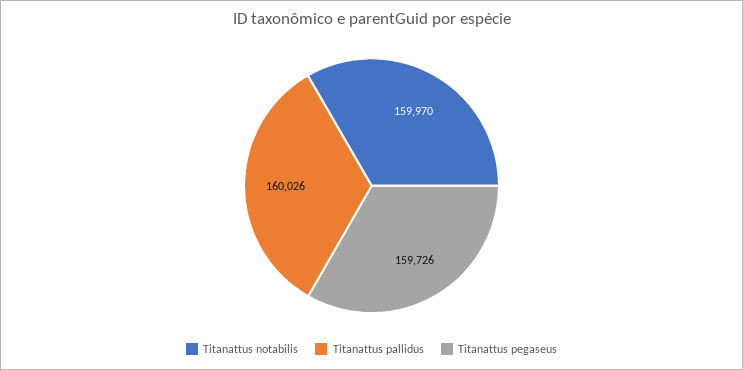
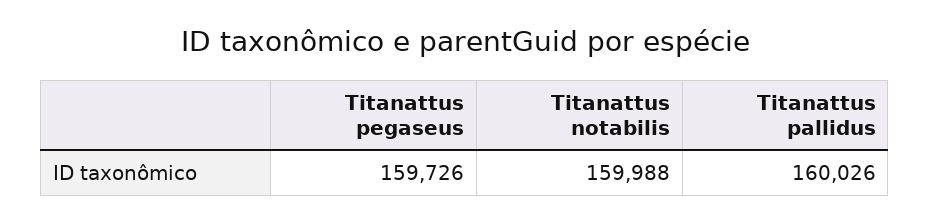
  {
-   "Titanattus notabilis": 159970,
+   "Titanattus notabilis": 159988,
    "Titanattus pallidus": 160026,
    "Titanattus pegaseus": 159726
  }

